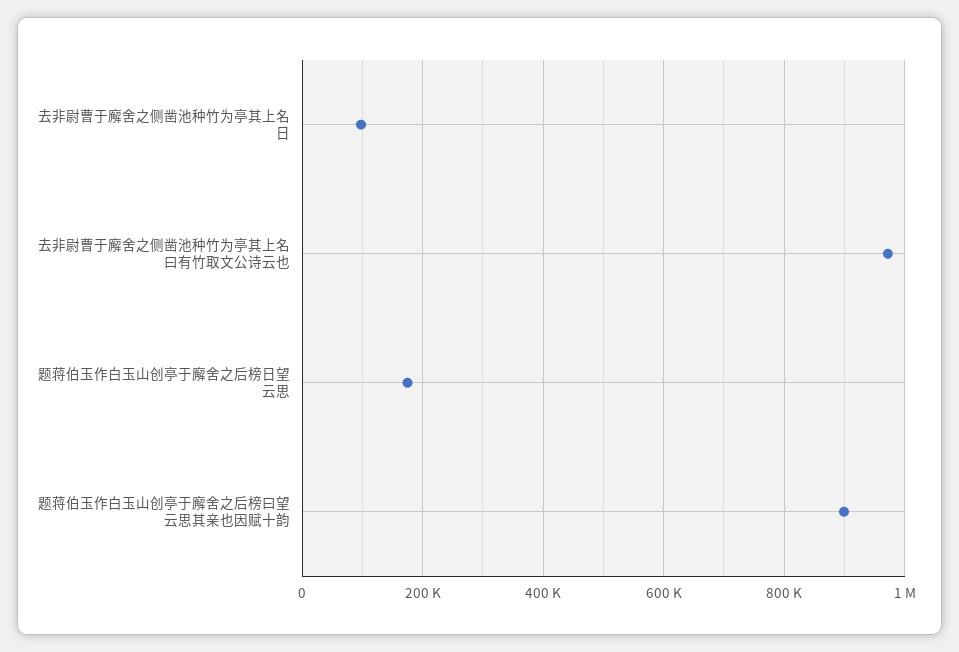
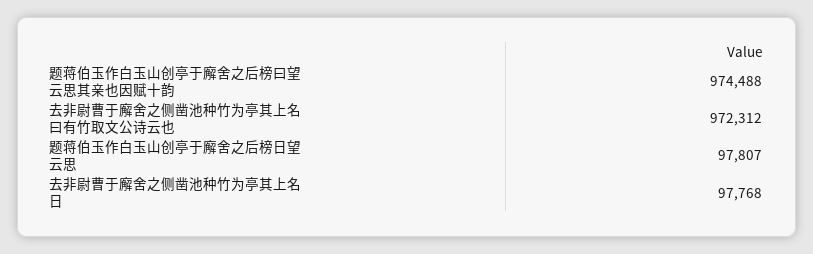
  {
    "去非尉曹于廨舍之侧凿池种竹为亭其上名日": 97768,
    "去非尉曹于廨舍之侧凿池种竹为亭其上名曰有竹取文公诗云也": 972312,
-   "题蒋伯玉作白玉山创亭于廨舍之后榜日望云思": 180000,
+   "题蒋伯玉作白玉山创亭于廨舍之后榜日望云思": 97807,
-   "题蒋伯玉作白玉山创亭于廨舍之后榜曰望云思其亲也因赋十韵": 900000
+   "题蒋伯玉作白玉山创亭于廨舍之后榜曰望云思其亲也因赋十韵": 974488
  }

